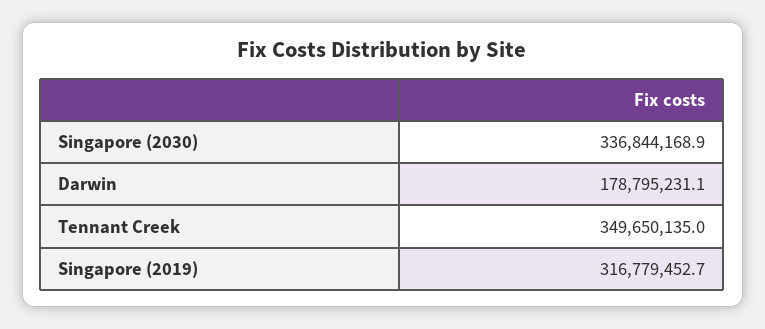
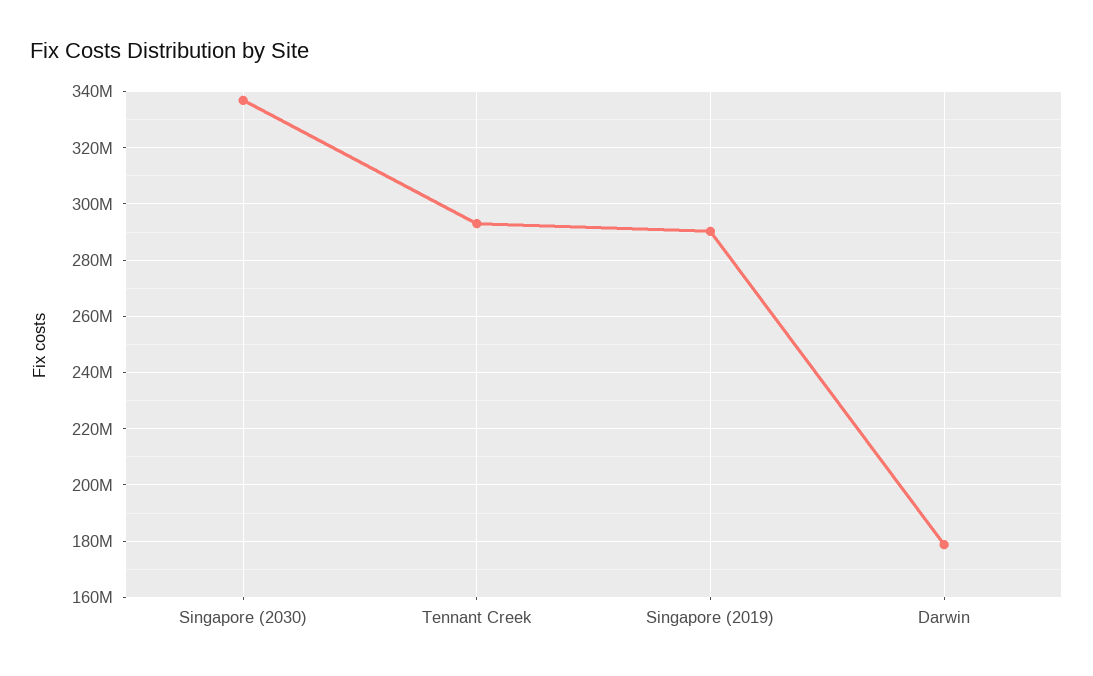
  {
    "Singapore (2030)": 336844168.9,
    "Darwin": 178795231.1,
-   "Tennant Creek": 349650135,
+   "Tennant Creek": 292500000,
-   "Singapore (2019)": 316779452.7
+   "Singapore (2019)": 290000000
  }

